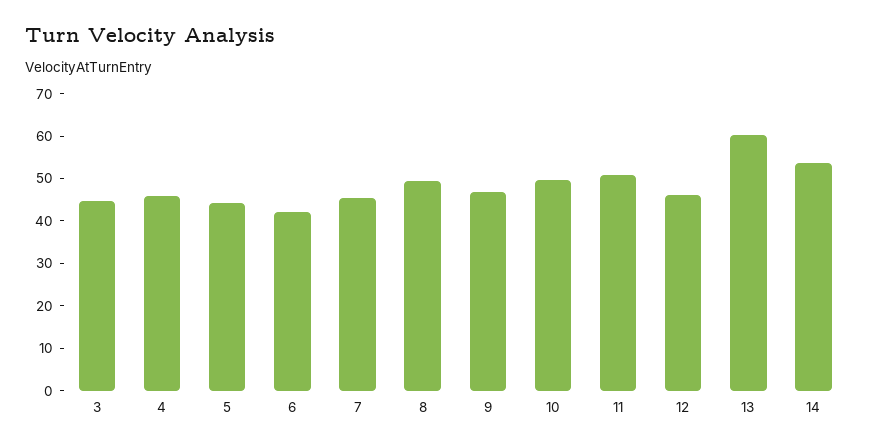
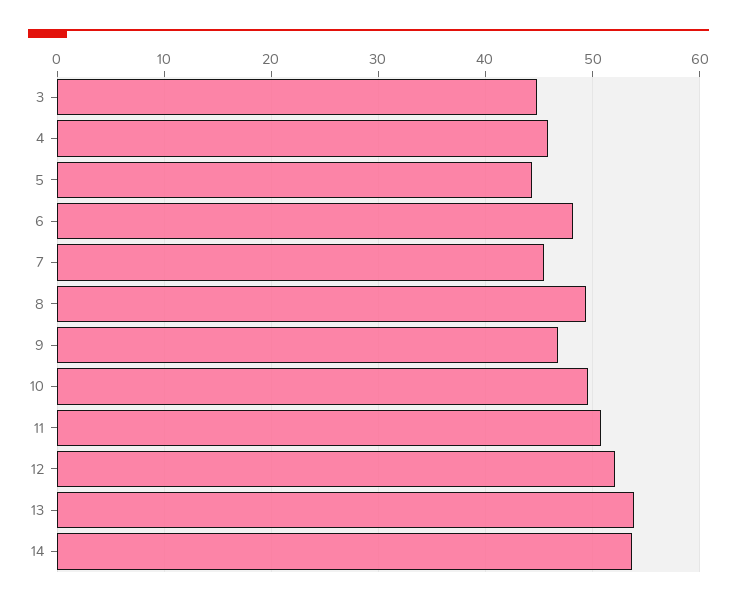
  {
    "3": 45,
    "4": 46,
    "5": 44,
-   "6": 42,
+   "6": 48,
    "7": 46,
    "8": 49,
    "9": 47,
    "10": 50,
    "11": 51,
-   "12": 46,
+   "12": 52,
-   "13": 60,
+   "13": 54,
    "14": 54
  }

